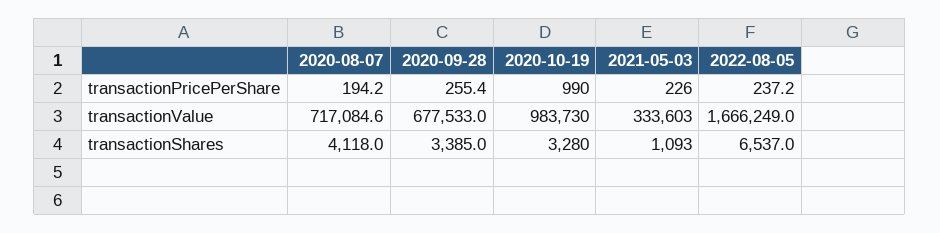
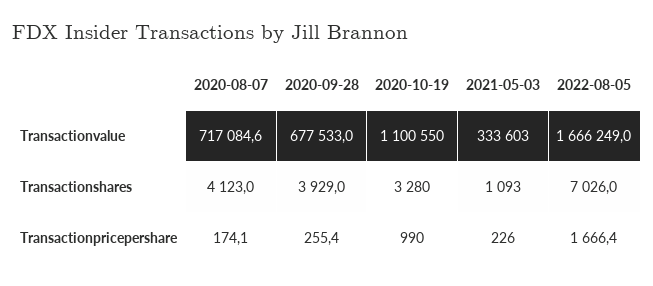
  {
    "2020-08-07": {
-     "transactionPricePerShare": 194.2,
+     "transactionPricePerShare": 174.1,
      "transactionValue": 717084.6,
-     "transactionShares": 4118
+     "transactionShares": 4123
    },
    "2020-09-28": {
      "transactionPricePerShare": 255.4,
      "transactionValue": 677533,
-     "transactionShares": 3385
+     "transactionShares": 3929
    },
    "2020-10-19": {
      "transactionPricePerShare": 990,
-     "transactionValue": 983730,
+     "transactionValue": 1100550,
      "transactionShares": 3280
    },
    "2021-05-03": {
      "transactionPricePerShare": 226,
      "transactionValue": 333603,
      "transactionShares": 1093
    },
    "2022-08-05": {
-     "transactionPricePerShare": 237.2,
+     "transactionPricePerShare": 1666.4,
      "transactionValue": 1666249,
-     "transactionShares": 6537
+     "transactionShares": 7026
    }
  }

